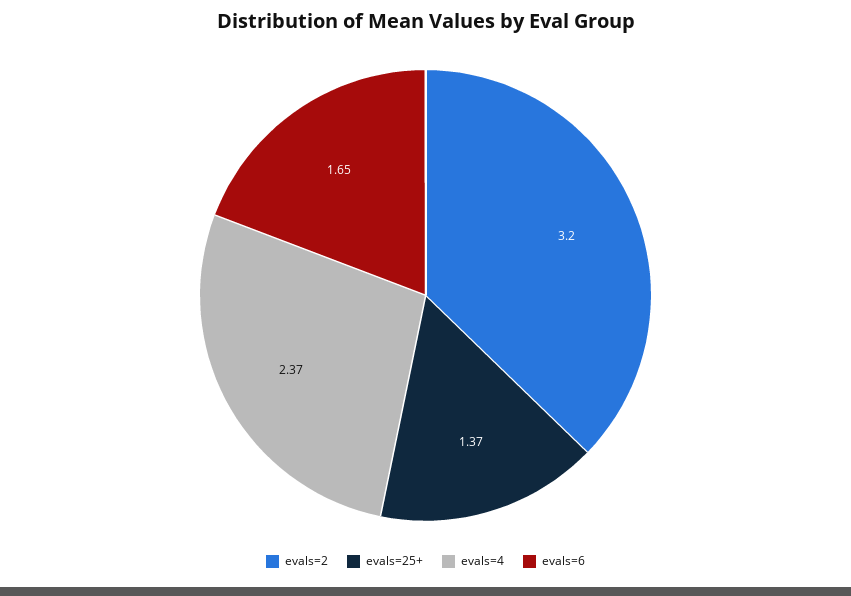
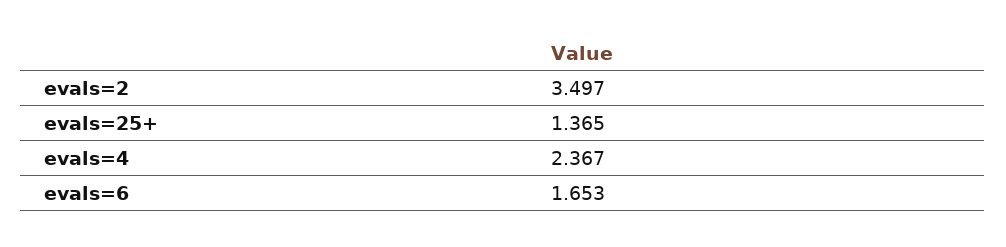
  {
-   "evals=2": 3.2,
+   "evals=2": 3.497,
    "evals=25+": 1.365,
    "evals=4": 2.367,
    "evals=6": 1.653
  }

